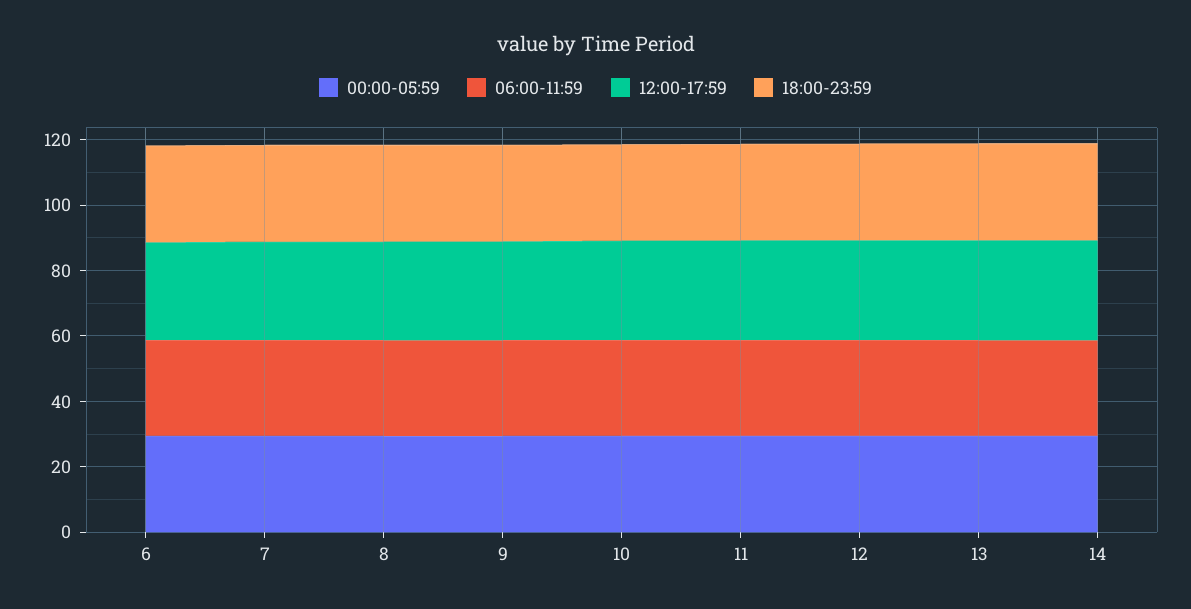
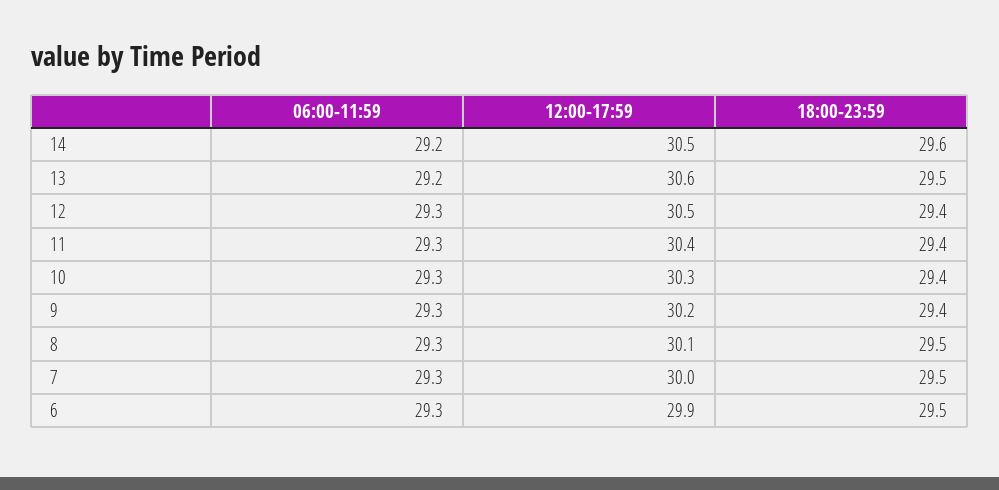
  {
-   "00:00-05:59": {
-     "6": 30,
-     "7": 30,
-     "8": 30,
-     "9": 30,
-     "10": 30,
-     "11": 30,
-     "12": 30,
-     "13": 30,
-     "14": 30
-   },
    "06:00-11:59": {
      "6": 29.3,
      "7": 29.3,
      "8": 29.3,
      "9": 29.3,
      "10": 29.3,
      "11": 29.3,
      "12": 29.3,
      "13": 29.2,
      "14": 29.2
    },
    "12:00-17:59": {
      "6": 29.9,
      "7": 30,
      "8": 30.1,
      "9": 30.2,
      "10": 30.3,
      "11": 30.4,
      "12": 30.5,
      "13": 30.6,
      "14": 30.5
    },
    "18:00-23:59": {
      "6": 29.5,
      "7": 29.5,
      "8": 29.5,
      "9": 29.4,
      "10": 29.4,
      "11": 29.4,
      "12": 29.4,
      "13": 29.5,
      "14": 29.6
    }
  }

